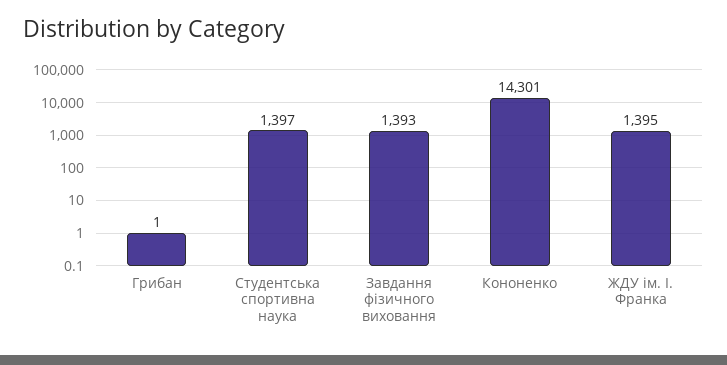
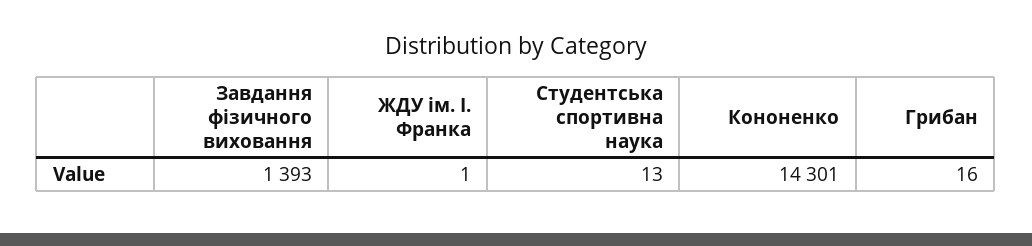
  {
-   "Грибан": 1,
+   "Грибан": 16,
-   "Студентська спортивна наука": 1397,
+   "Студентська спортивна наука": 13,
    "Завдання фізичного виховання": 1393,
    "Кононенко": 14301,
-   "ЖДУ ім. І. Франка": 1395
+   "ЖДУ ім. І. Франка": 1
  }

